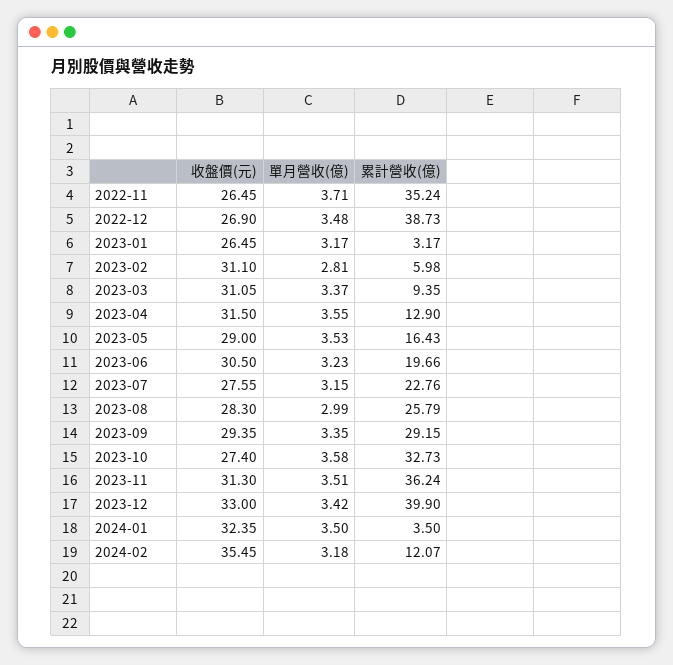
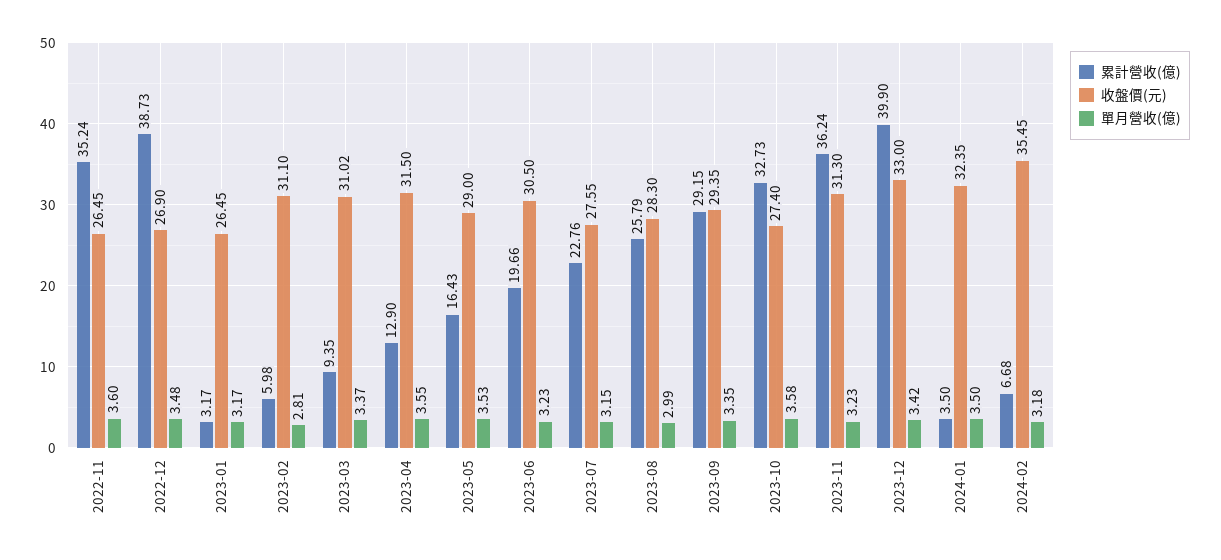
  {
    "收盤價(元)": {
      "2022-11": 26.45,
      "2022-12": 26.9,
      "2023-01": 26.45,
      "2023-02": 31.1,
-     "2023-03": 31.05,
+     "2023-03": 31.02,
      "2023-04": 31.5,
      "2023-05": 29,
      "2023-06": 30.5,
      "2023-07": 27.55,
      "2023-08": 28.3,
      "2023-09": 29.35,
      "2023-10": 27.4,
      "2023-11": 31.3,
      "2023-12": 33,
      "2024-01": 32.35,
      "2024-02": 35.45
    },
    "單月營收(億)": {
-     "2022-11": 3.71,
+     "2022-11": 3.6,
      "2022-12": 3.48,
      "2023-01": 3.17,
      "2023-02": 2.81,
      "2023-03": 3.37,
      "2023-04": 3.55,
      "2023-05": 3.53,
      "2023-06": 3.23,
      "2023-07": 3.15,
      "2023-08": 2.99,
      "2023-09": 3.35,
      "2023-10": 3.58,
-     "2023-11": 3.51,
+     "2023-11": 3.23,
      "2023-12": 3.42,
      "2024-01": 3.5,
      "2024-02": 3.18
    },
    "累計營收(億)": {
      "2022-11": 35.24,
      "2022-12": 38.73,
      "2023-01": 3.17,
      "2023-02": 5.98,
      "2023-03": 9.35,
      "2023-04": 12.9,
      "2023-05": 16.43,
      "2023-06": 19.66,
      "2023-07": 22.76,
      "2023-08": 25.79,
      "2023-09": 29.15,
      "2023-10": 32.73,
      "2023-11": 36.24,
      "2023-12": 39.9,
      "2024-01": 3.5,
-     "2024-02": 12.07
+     "2024-02": 6.68
    }
  }

